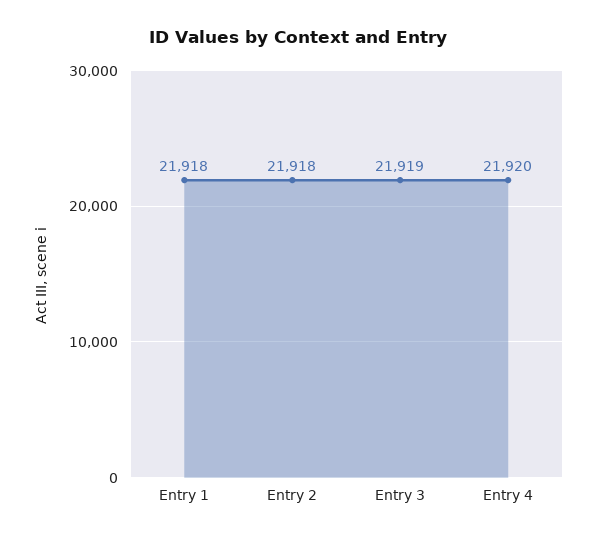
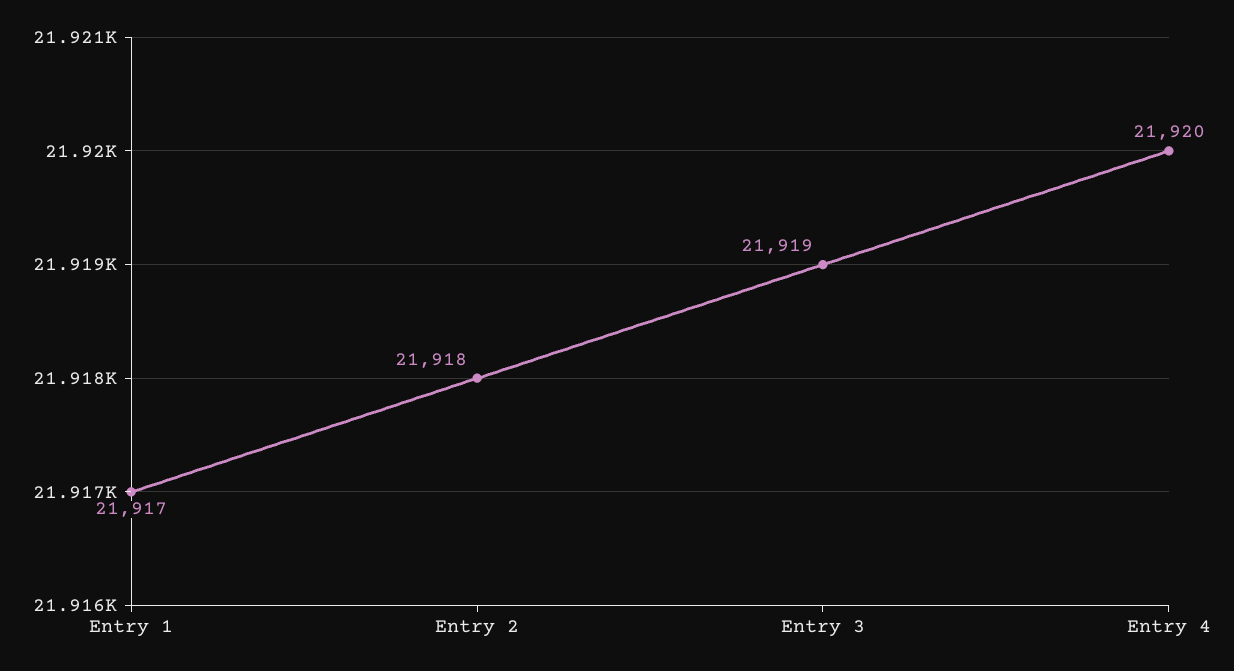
  {
-   "Entry 1": 21918,
+   "Entry 1": 21917,
    "Entry 2": 21918,
    "Entry 3": 21919,
    "Entry 4": 21920
  }

